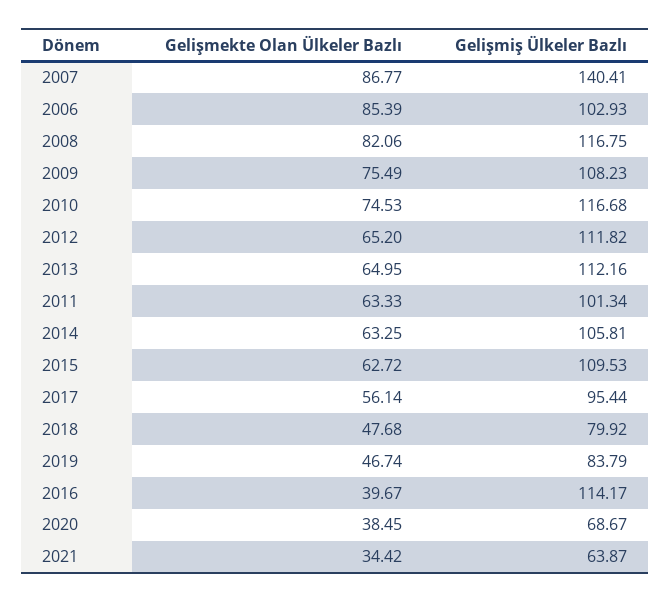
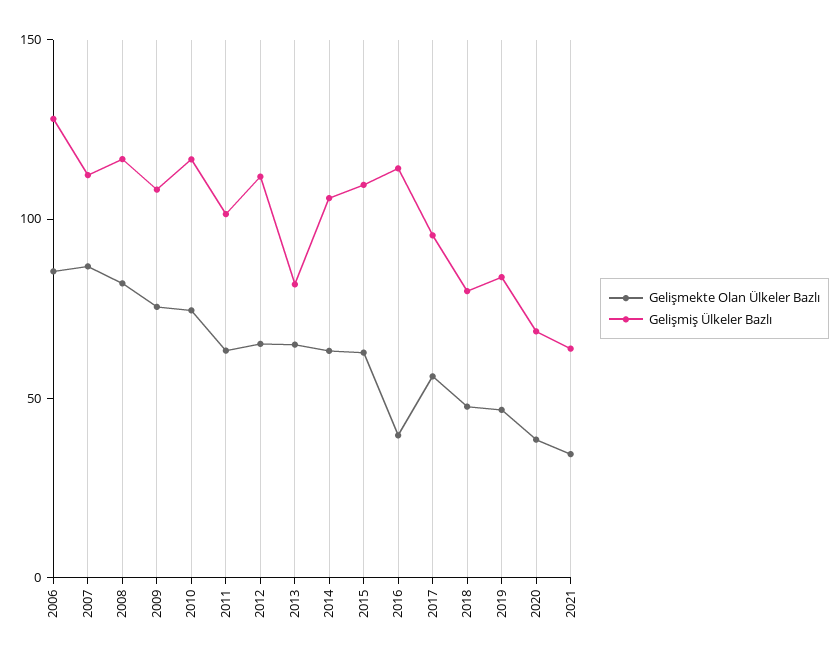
  {
    "Gelişmekte Olan Ülkeler Bazlı": {
      "2007": 86.77,
      "2006": 85.39,
      "2008": 82.06,
      "2009": 75.49,
      "2010": 74.53,
      "2012": 65.2,
      "2013": 64.95,
      "2011": 63.33,
      "2014": 63.25,
      "2015": 62.72,
      "2017": 56.14,
      "2018": 47.68,
      "2019": 46.74,
      "2016": 39.67,
      "2020": 38.45,
      "2021": 34.42
    },
    "Gelişmiş Ülkeler Bazlı": {
-     "2007": 140.41,
+     "2007": 110,
-     "2006": 102.93,
+     "2006": 130,
      "2008": 116.75,
      "2009": 108.23,
      "2010": 116.68,
      "2012": 111.82,
-     "2013": 112.16,
+     "2013": 80,
      "2011": 101.34,
      "2014": 105.81,
      "2015": 109.53,
      "2017": 95.44,
      "2018": 79.92,
      "2019": 83.79,
      "2016": 114.17,
      "2020": 68.67,
      "2021": 63.87
    }
  }

